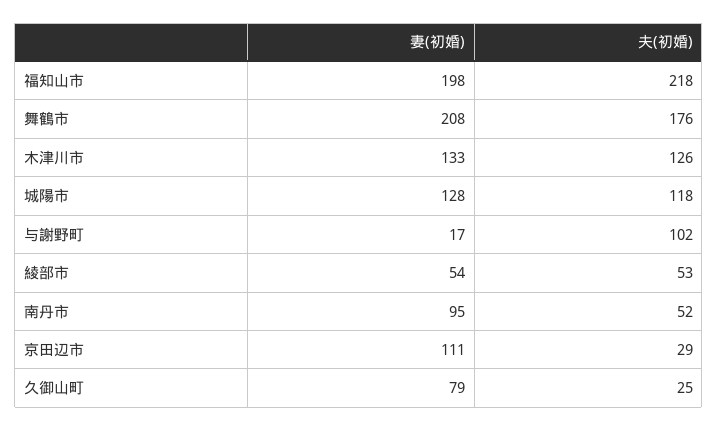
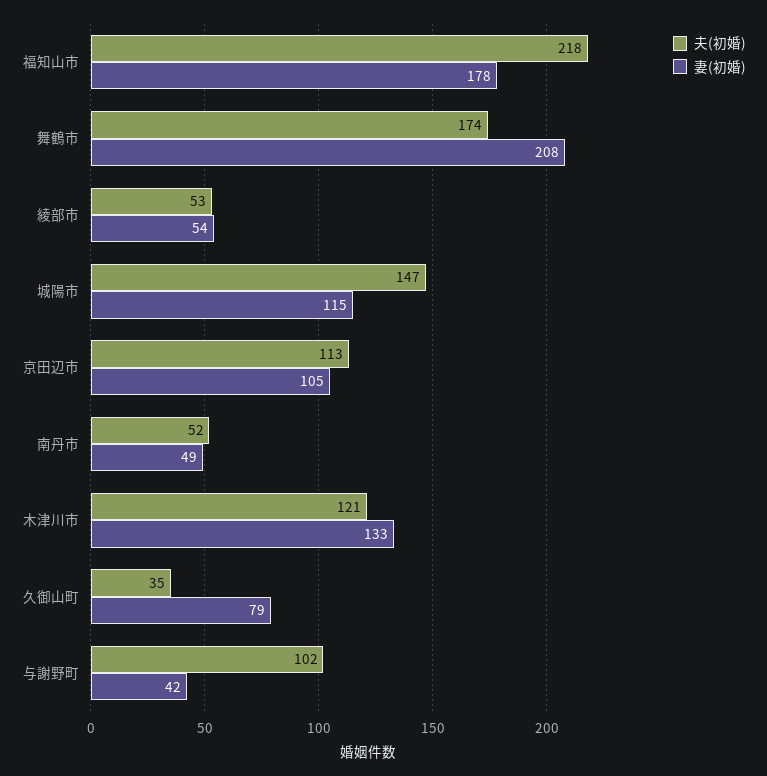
  {
    "妻(初婚)": {
-     "福知山市": 198,
+     "福知山市": 178,
      "舞鶴市": 208,
      "木津川市": 133,
-     "城陽市": 128,
+     "城陽市": 115,
-     "与謝野町": 17,
+     "与謝野町": 42,
      "綾部市": 54,
-     "南丹市": 95,
+     "南丹市": 49,
-     "京田辺市": 111,
+     "京田辺市": 105,
      "久御山町": 79
    },
    "夫(初婚)": {
      "福知山市": 218,
-     "舞鶴市": 176,
+     "舞鶴市": 174,
-     "木津川市": 126,
+     "木津川市": 121,
-     "城陽市": 118,
+     "城陽市": 147,
      "与謝野町": 102,
      "綾部市": 53,
      "南丹市": 52,
-     "京田辺市": 29,
+     "京田辺市": 113,
-     "久御山町": 25
+     "久御山町": 35
    }
  }

